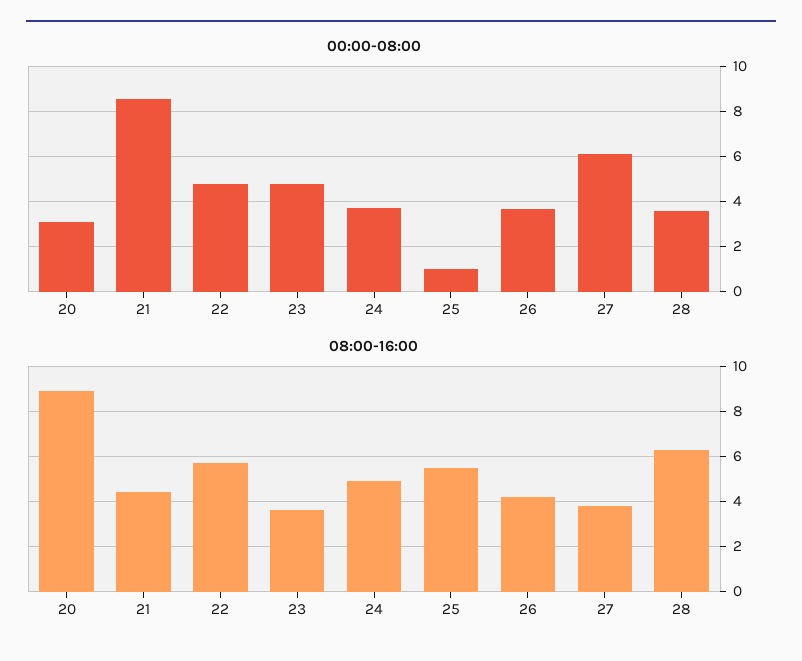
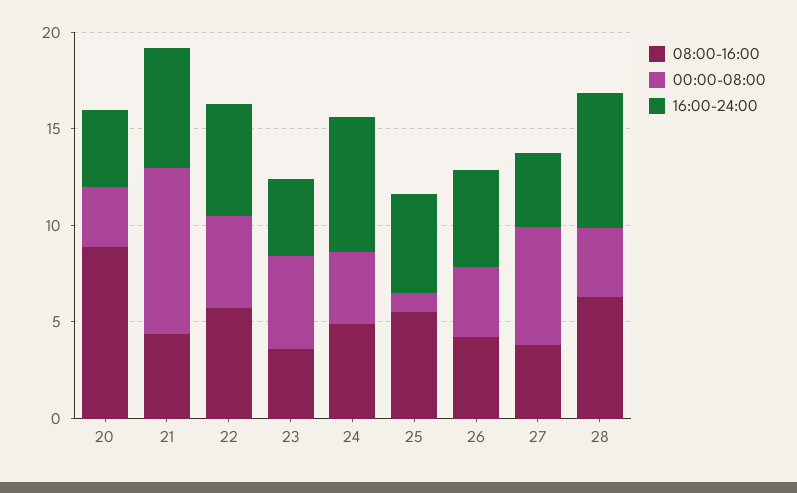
  {
    "00:00-08:00": {
      "20": 3,
      "21": 8.5,
      "22": 5,
      "23": 5,
      "24": 3.5,
      "25": 1,
      "26": 3.5,
      "27": 6,
      "28": 3.5
    },
    "08:00-16:00": {
      "20": 9,
      "21": 4.5,
      "22": 5.5,
      "23": 3.5,
      "24": 5,
      "25": 5.5,
      "26": 4,
      "27": 4,
      "28": 6.5
-   }
+   },
+   "16:00-24:00": {
+     "20": 4,
+     "21": 6,
+     "22": 6,
+     "23": 4,
+     "24": 7,
+     "25": 5,
+     "26": 5,
+     "27": 4,
+     "28": 7
+   }
  }

